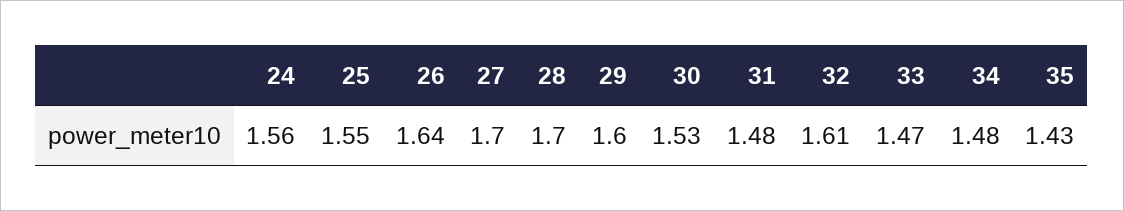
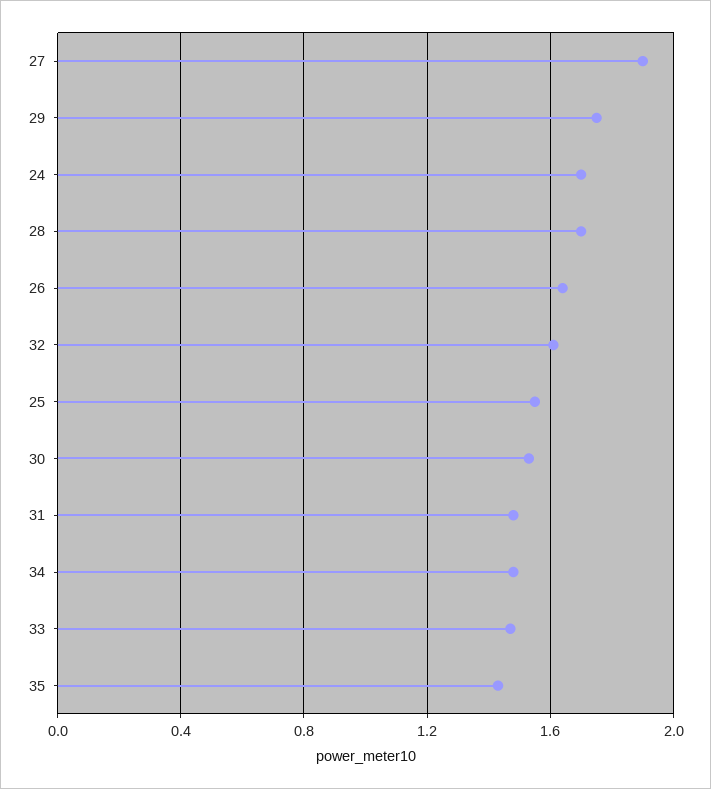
  {
-   "24": 1.56,
+   "24": 1.7,
    "25": 1.55,
    "26": 1.64,
-   "27": 1.7,
+   "27": 1.9,
    "28": 1.7,
-   "29": 1.6,
+   "29": 1.75,
    "30": 1.53,
    "31": 1.48,
    "32": 1.61,
    "33": 1.47,
    "34": 1.48,
    "35": 1.43
  }

